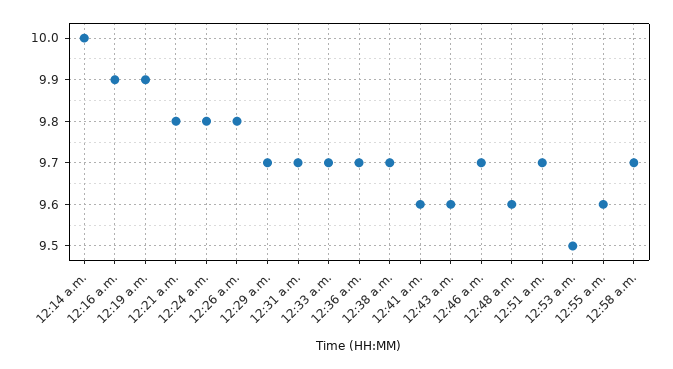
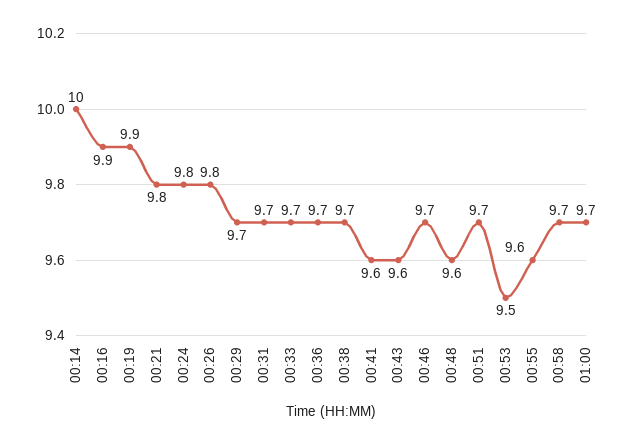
  {
    "12:14 a.m.": 10,
    "12:16 a.m.": 9.9,
    "12:19 a.m.": 9.9,
    "12:21 a.m.": 9.8,
    "12:24 a.m.": 9.8,
    "12:26 a.m.": 9.8,
    "12:29 a.m.": 9.7,
    "12:31 a.m.": 9.7,
    "12:33 a.m.": 9.7,
    "12:36 a.m.": 9.7,
    "12:38 a.m.": 9.7,
    "12:41 a.m.": 9.6,
    "12:43 a.m.": 9.6,
    "12:46 a.m.": 9.7,
    "12:48 a.m.": 9.6,
    "12:51 a.m.": 9.7,
    "12:53 a.m.": 9.5,
    "12:55 a.m.": 9.6,
-   "12:58 a.m.": 9.7
+   "12:58 a.m.": 9.7,
+   "01:00": 9.7
  }

